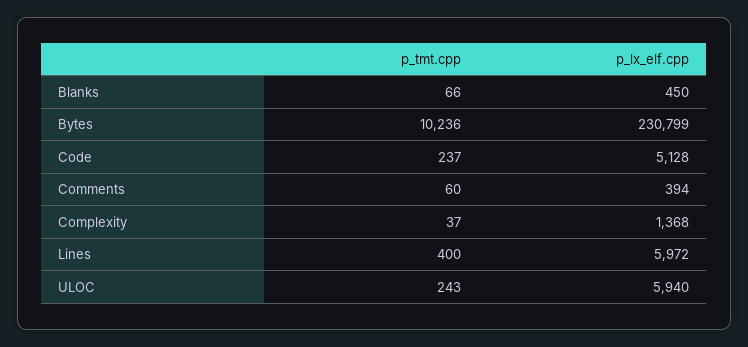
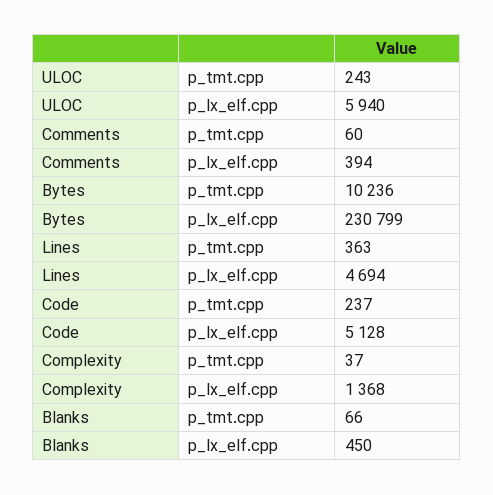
  {
    "p_tmt.cpp": {
      "Blanks": 66,
      "Bytes": 10236,
      "Code": 237,
      "Comments": 60,
      "Complexity": 37,
-     "Lines": 400,
+     "Lines": 363,
      "ULOC": 243
    },
    "p_lx_elf.cpp": {
      "Blanks": 450,
      "Bytes": 230799,
      "Code": 5128,
      "Comments": 394,
      "Complexity": 1368,
-     "Lines": 5972,
+     "Lines": 4694,
      "ULOC": 5940
    }
  }

